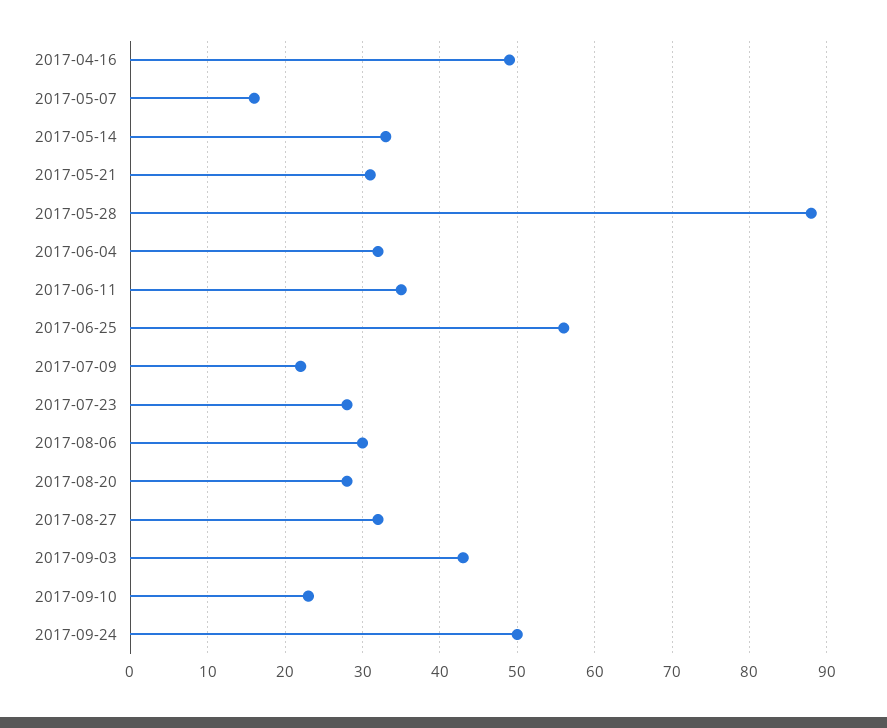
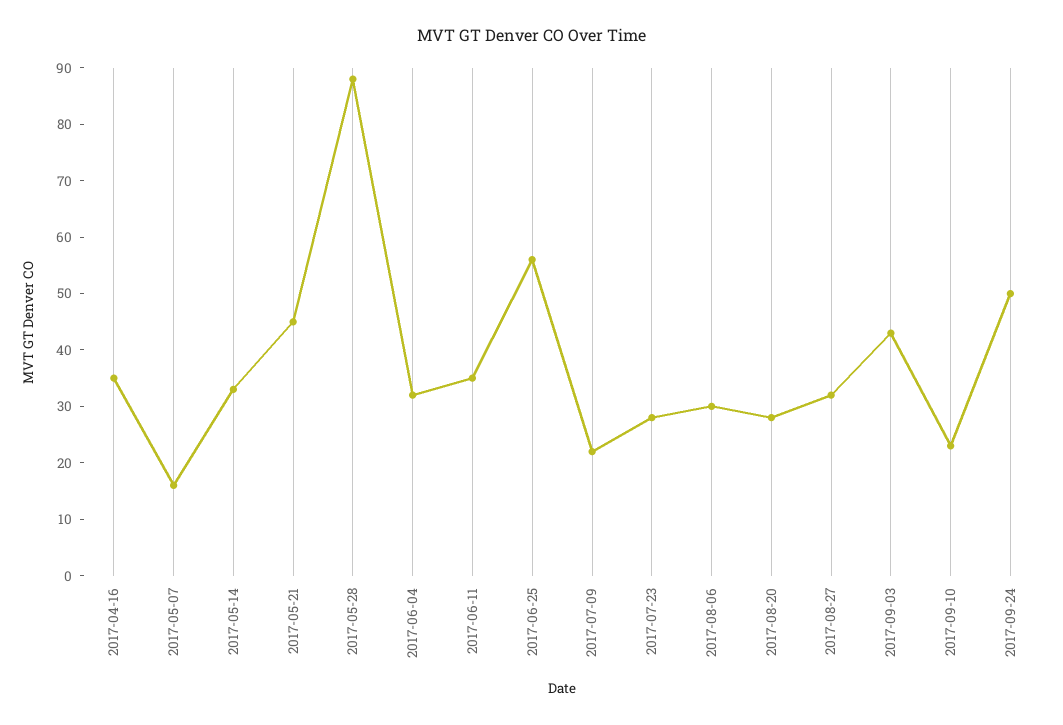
  {
-   "2017-04-16": 49,
+   "2017-04-16": 35,
    "2017-05-07": 16,
    "2017-05-14": 33,
-   "2017-05-21": 31,
+   "2017-05-21": 45,
    "2017-05-28": 88,
    "2017-06-04": 32,
    "2017-06-11": 35,
    "2017-06-25": 56,
    "2017-07-09": 22,
    "2017-07-23": 28,
    "2017-08-06": 30,
    "2017-08-20": 28,
    "2017-08-27": 32,
    "2017-09-03": 43,
    "2017-09-10": 23,
    "2017-09-24": 50
  }

